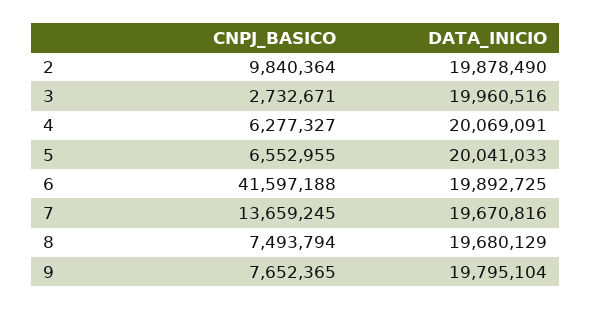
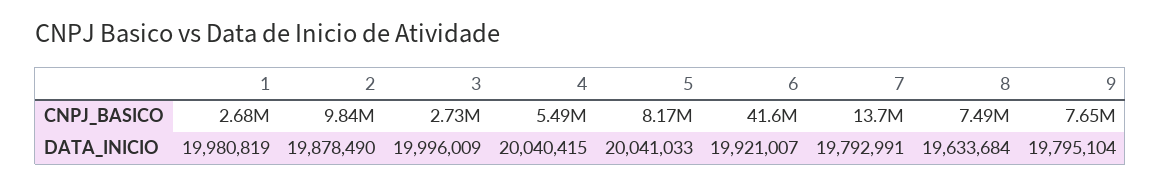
  {
    "CNPJ_BASICO": {
      "2": 9840364,
      "3": 2732671,
-     "4": 6277327,
+     "4": 5490000,
-     "5": 6552955,
+     "5": 8170000,
      "6": 41597188,
      "7": 13659245,
      "8": 7493794,
-     "9": 7652365
+     "9": 7652365,
+     "1": 2680000
    },
    "DATA_INICIO": {
      "2": 19878490,
-     "3": 19960516,
+     "3": 19996009,
-     "4": 20069091,
+     "4": 20040415,
      "5": 20041033,
-     "6": 19892725,
+     "6": 19921007,
-     "7": 19670816,
+     "7": 19792991,
-     "8": 19680129,
+     "8": 19633684,
-     "9": 19795104
+     "9": 19795104,
+     "1": 19980819
    }
  }

